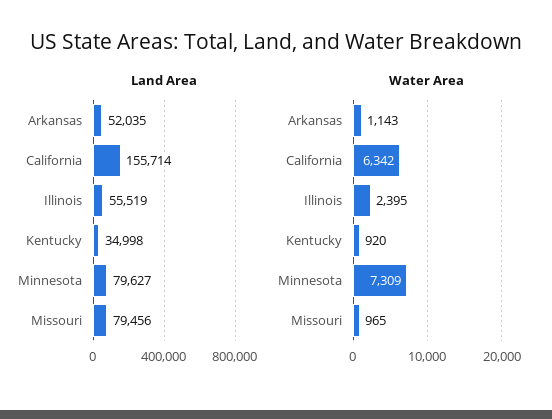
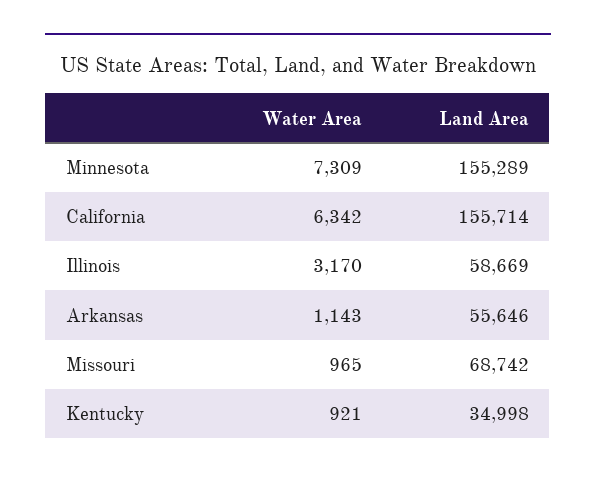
  {
    "Land Area": {
-     "Arkansas": 52035,
+     "Arkansas": 55646,
      "California": 155714,
-     "Illinois": 55519,
+     "Illinois": 58669,
      "Kentucky": 34998,
-     "Minnesota": 79627,
+     "Minnesota": 155289,
-     "Missouri": 79456
+     "Missouri": 68742
    },
    "Water Area": {
      "Arkansas": 1143,
      "California": 6342,
-     "Illinois": 2395,
+     "Illinois": 3170,
-     "Kentucky": 920,
+     "Kentucky": 921,
      "Minnesota": 7309,
      "Missouri": 965
    }
  }

